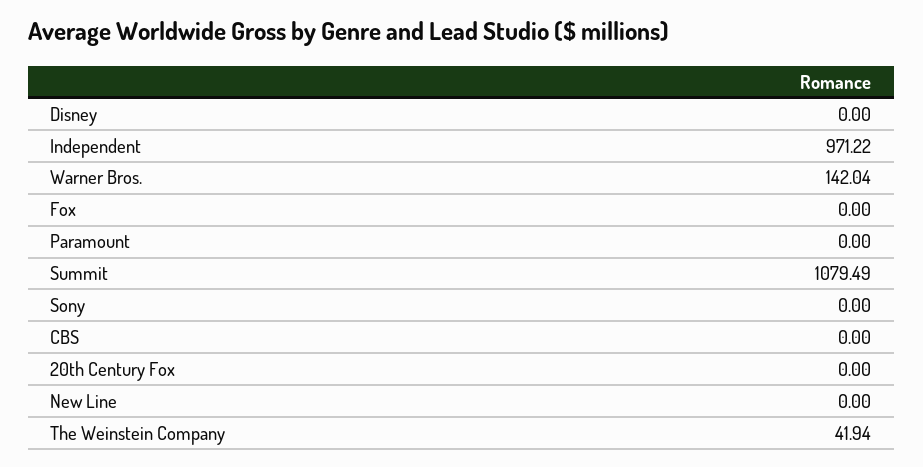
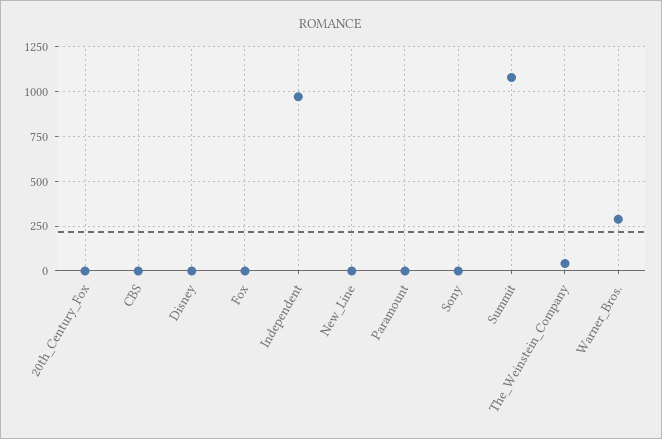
  {
    "Disney": 0,
    "Independent": 971.22,
-   "Warner Bros.": 142.04,
+   "Warner Bros.": 300,
    "Fox": 0,
    "Paramount": 0,
    "Summit": 1079.49,
    "Sony": 0,
    "CBS": 0,
    "20th Century Fox": 0,
    "New Line": 0,
    "The Weinstein Company": 41.94
  }

